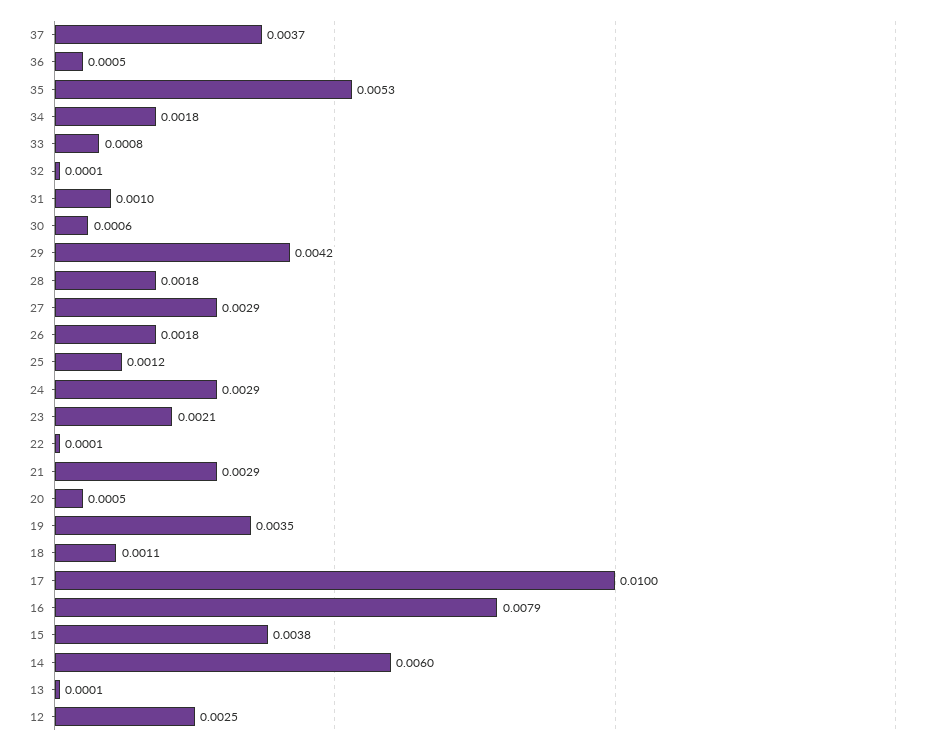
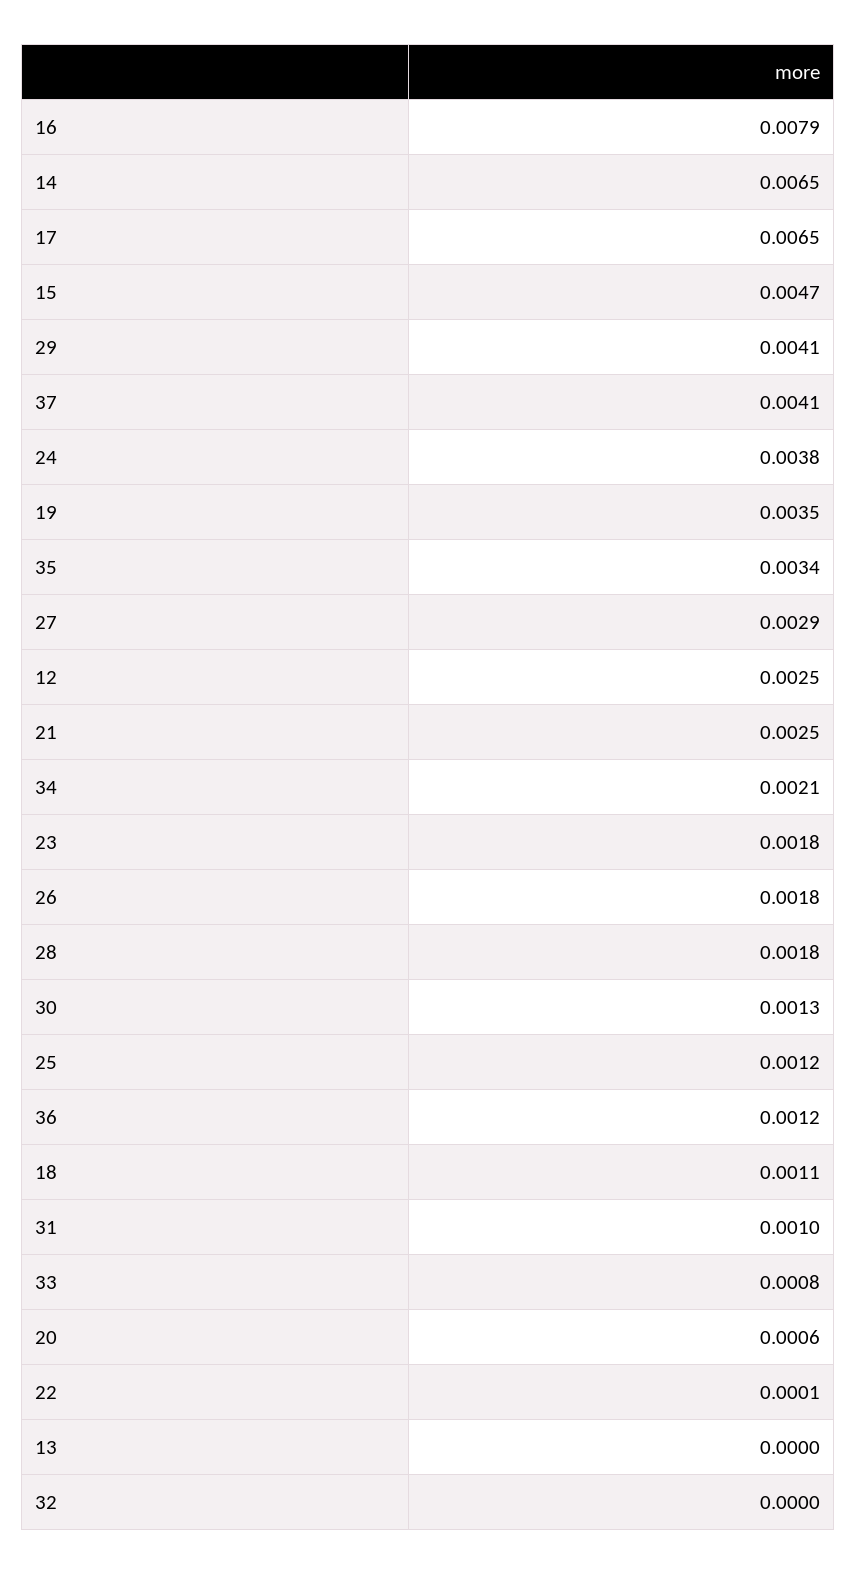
  {
-   "37": 0.0037,
+   "37": 0.0041,
-   "36": 0.0005,
+   "36": 0.0012,
-   "35": 0.0053,
+   "35": 0.0034,
-   "34": 0.0018,
+   "34": 0.0021,
    "33": 0.0008,
-   "32": 0.0001,
+   "32": 0,
    "31": 0.001,
-   "30": 0.0006,
+   "30": 0.0013,
-   "29": 0.0042,
+   "29": 0.0041,
    "28": 0.0018,
    "27": 0.0029,
    "26": 0.0018,
    "25": 0.0012,
-   "24": 0.0029,
+   "24": 0.0038,
-   "23": 0.0021,
+   "23": 0.0018,
    "22": 0.0001,
-   "21": 0.0029,
+   "21": 0.0025,
-   "20": 0.0005,
+   "20": 0.0006,
    "19": 0.0035,
    "18": 0.0011,
-   "17": 0.01,
+   "17": 0.0065,
    "16": 0.0079,
-   "15": 0.0038,
+   "15": 0.0047,
-   "14": 0.006,
+   "14": 0.0065,
-   "13": 0.0001,
+   "13": 0,
    "12": 0.0025
  }

